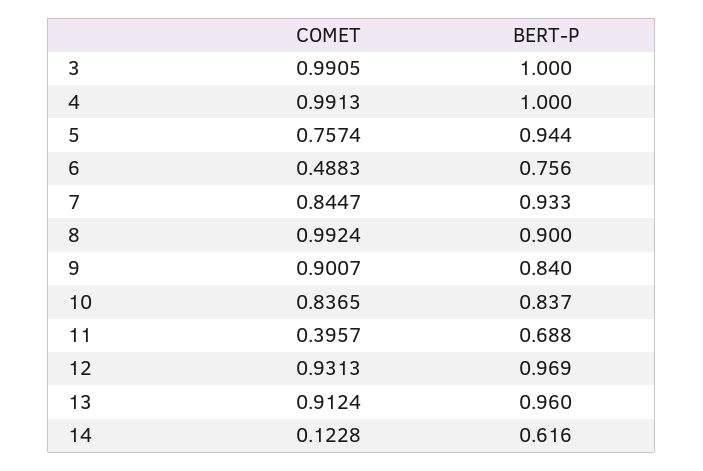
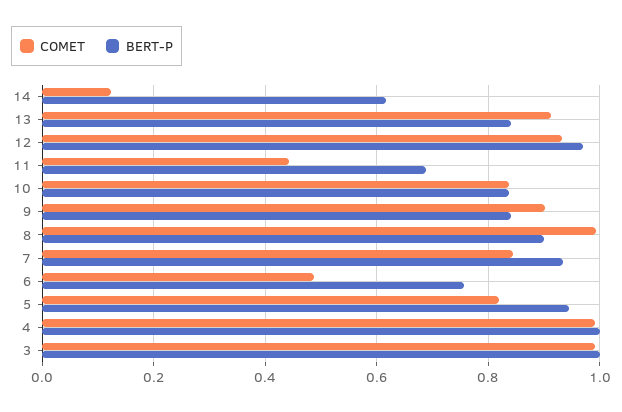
  {
    "COMET": {
      "3": 0.9905,
      "4": 0.9913,
-     "5": 0.7574,
+     "5": 0.82,
      "6": 0.4883,
      "7": 0.8447,
      "8": 0.9924,
      "9": 0.9007,
      "10": 0.8365,
-     "11": 0.3957,
+     "11": 0.44,
      "12": 0.9313,
      "13": 0.9124,
      "14": 0.1228
    },
    "BERT-P": {
      "3": 1,
      "4": 1,
      "5": 0.944,
      "6": 0.756,
      "7": 0.933,
      "8": 0.9,
      "9": 0.84,
      "10": 0.837,
      "11": 0.688,
      "12": 0.969,
-     "13": 0.96,
+     "13": 0.84,
      "14": 0.616
    }
  }

